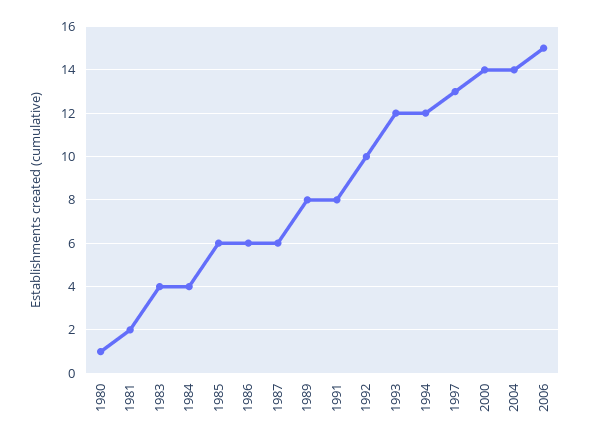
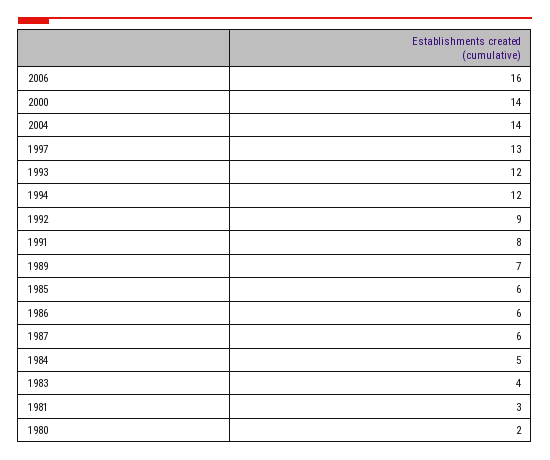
  {
-   "1980": 1,
+   "1980": 2,
-   "1981": 2,
+   "1981": 3,
    "1983": 4,
-   "1984": 4,
+   "1984": 5,
    "1985": 6,
    "1986": 6,
    "1987": 6,
-   "1989": 8,
+   "1989": 7,
    "1991": 8,
-   "1992": 10,
+   "1992": 9,
    "1993": 12,
    "1994": 12,
    "1997": 13,
    "2000": 14,
    "2004": 14,
-   "2006": 15
+   "2006": 16
  }

